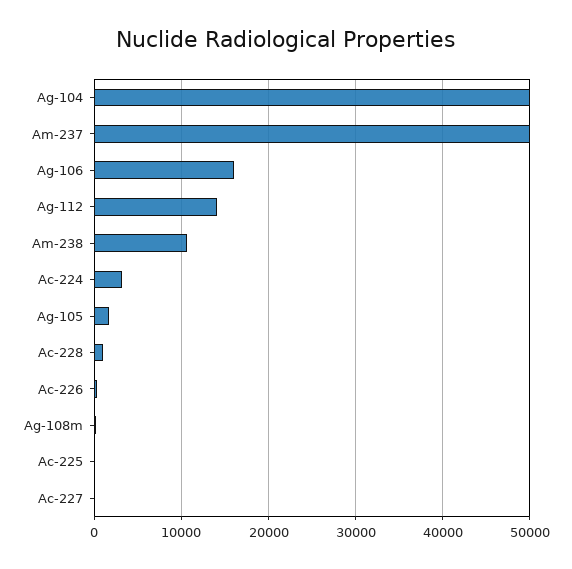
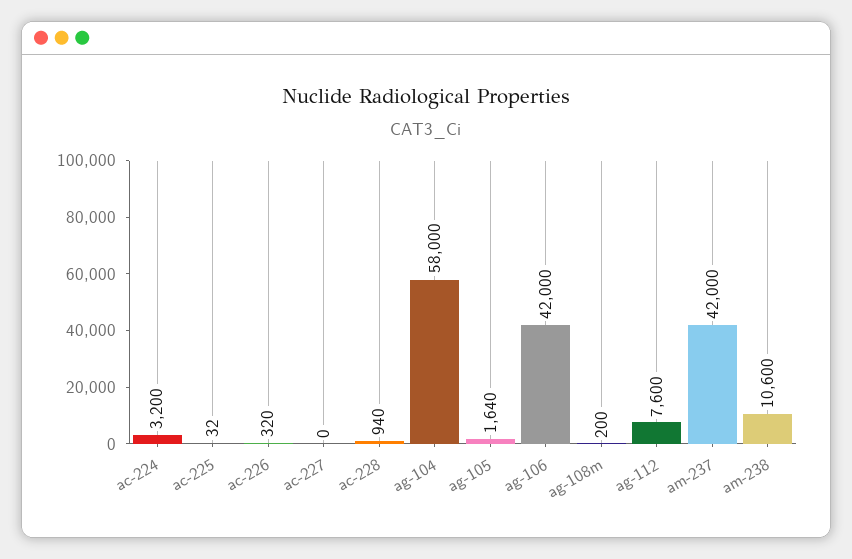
  {
-   "Ag-104": 50000,
+   "Ag-104": 58000,
-   "Am-237": 50000,
+   "Am-237": 42000,
-   "Ag-106": 16000,
+   "Ag-106": 42000,
-   "Ag-112": 14000,
+   "Ag-112": 7600,
    "Am-238": 10600,
    "Ac-224": 3200,
    "Ag-105": 1640,
    "Ac-228": 940,
    "Ac-226": 320,
    "Ag-108m": 200,
    "Ac-225": 32,
    "Ac-227": 0
  }

